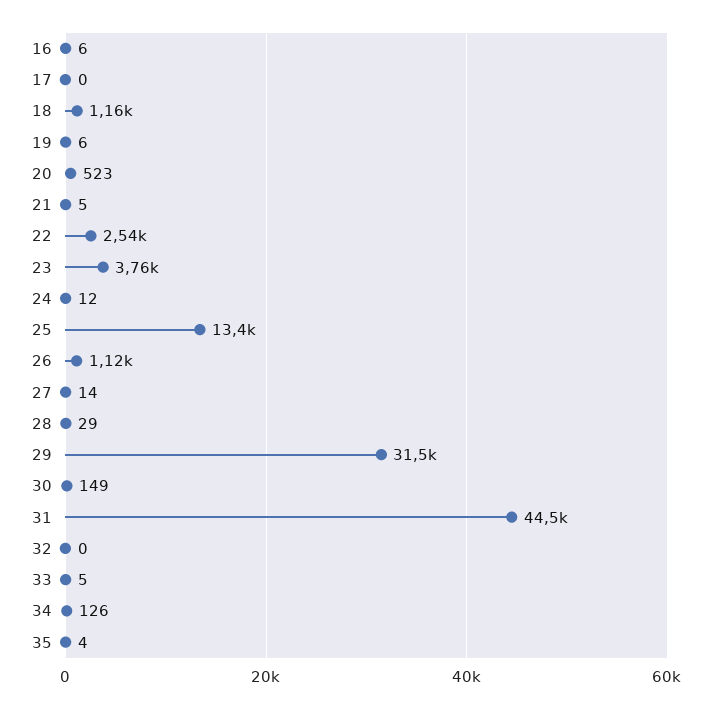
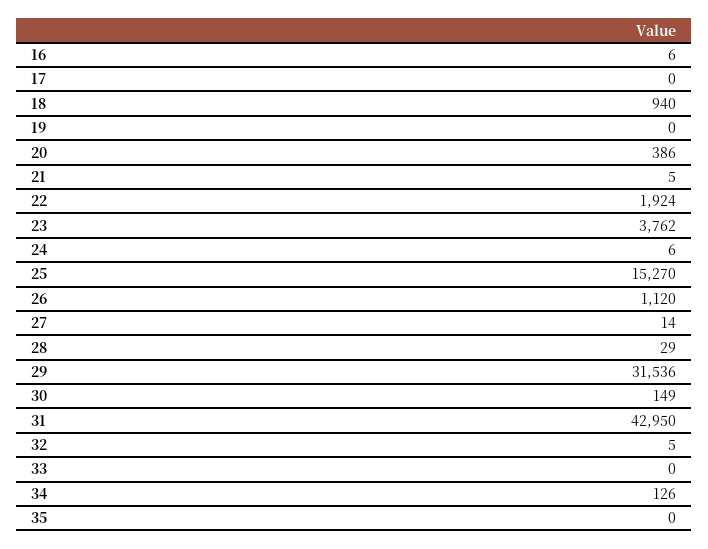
  {
    "16": 6,
    "17": 0,
-   "18": 1160,
+   "18": 940,
-   "19": 6,
+   "19": 0,
-   "20": 523,
+   "20": 386,
    "21": 5,
-   "22": 2540,
+   "22": 1924,
    "23": 3762,
-   "24": 12,
+   "24": 6,
-   "25": 13400,
+   "25": 15270,
    "26": 1120,
    "27": 14,
    "28": 29,
    "29": 31536,
    "30": 149,
-   "31": 44500,
+   "31": 42950,
-   "32": 0,
+   "32": 5,
-   "33": 5,
+   "33": 0,
    "34": 126,
-   "35": 4
+   "35": 0
  }

